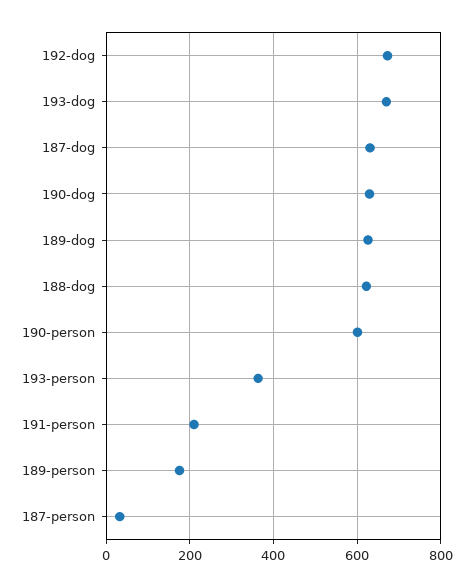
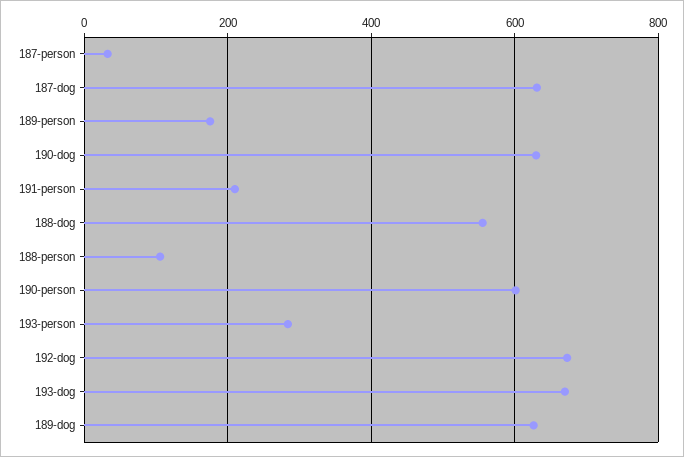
  {
    "192-dog": 680,
    "193-dog": 660,
    "187-dog": 640,
    "190-dog": 620,
    "189-dog": 620,
-   "188-dog": 620,
+   "188-dog": 560,
    "190-person": 600,
-   "193-person": 360,
+   "193-person": 280,
    "191-person": 200,
    "189-person": 180,
-   "187-person": 40
+   "187-person": 40,
+   "188-person": 100
  }

